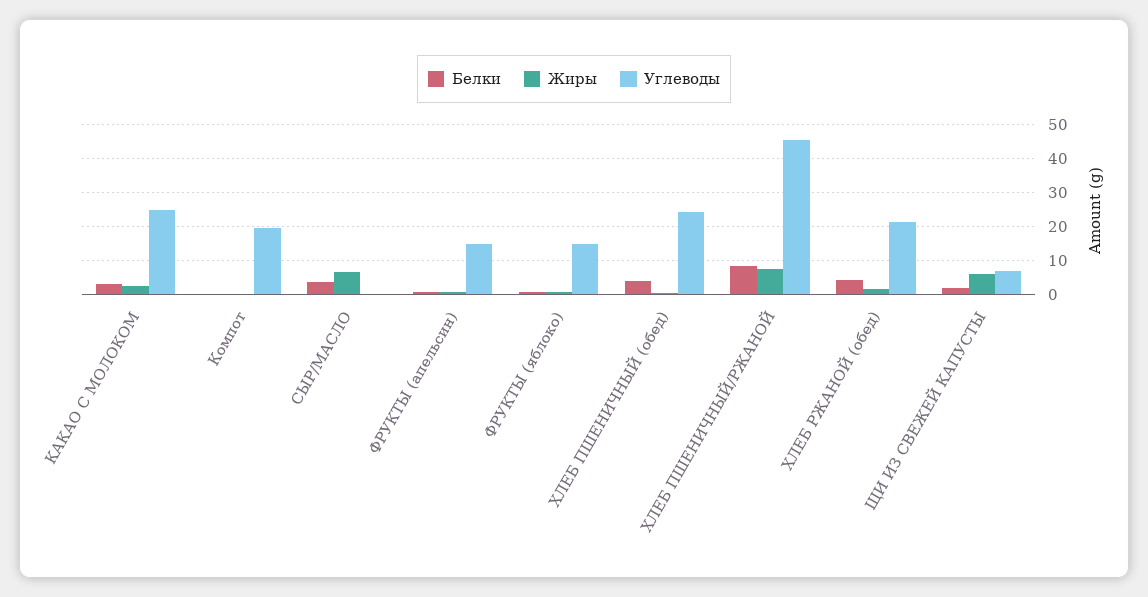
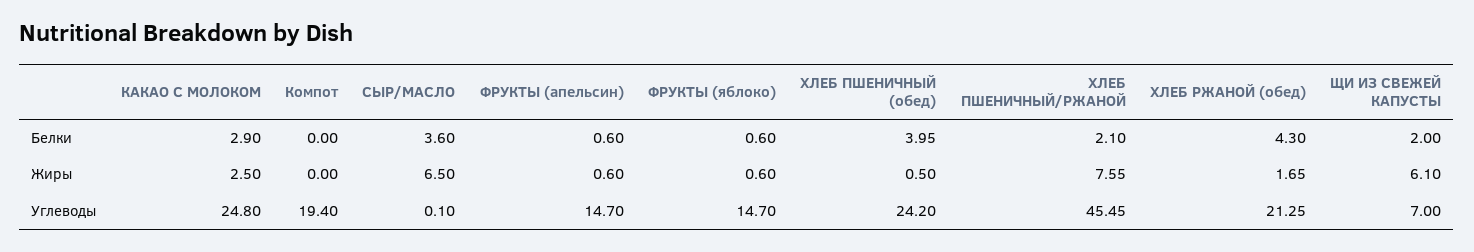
  {
    "Белки": {
      "КАКАО С МОЛОКОМ": 2.9,
      "Компот": 0,
      "СЫР/МАСЛО": 3.6,
      "ФРУКТЫ (апельсин)": 0.6,
      "ФРУКТЫ (яблоко)": 0.6,
      "ХЛЕБ ПШЕНИЧНЫЙ (обед)": 3.95,
-     "ХЛЕБ ПШЕНИЧНЫЙ/РЖАНОЙ": 8,
+     "ХЛЕБ ПШЕНИЧНЫЙ/РЖАНОЙ": 2.1,
      "ХЛЕБ РЖАНОЙ (обед)": 4.3,
      "ЩИ ИЗ СВЕЖЕЙ КАПУСТЫ": 2
    },
    "Жиры": {
      "КАКАО С МОЛОКОМ": 2.5,
      "Компот": 0,
      "СЫР/МАСЛО": 6.5,
      "ФРУКТЫ (апельсин)": 0.6,
      "ФРУКТЫ (яблоко)": 0.6,
      "ХЛЕБ ПШЕНИЧНЫЙ (обед)": 0.5,
      "ХЛЕБ ПШЕНИЧНЫЙ/РЖАНОЙ": 7.55,
      "ХЛЕБ РЖАНОЙ (обед)": 1.65,
      "ЩИ ИЗ СВЕЖЕЙ КАПУСТЫ": 6.1
    },
    "Углеводы": {
      "КАКАО С МОЛОКОМ": 24.8,
      "Компот": 19.4,
      "СЫР/МАСЛО": 0.1,
      "ФРУКТЫ (апельсин)": 14.7,
      "ФРУКТЫ (яблоко)": 14.7,
      "ХЛЕБ ПШЕНИЧНЫЙ (обед)": 24.2,
      "ХЛЕБ ПШЕНИЧНЫЙ/РЖАНОЙ": 45.45,
      "ХЛЕБ РЖАНОЙ (обед)": 21.25,
      "ЩИ ИЗ СВЕЖЕЙ КАПУСТЫ": 7
    }
  }

